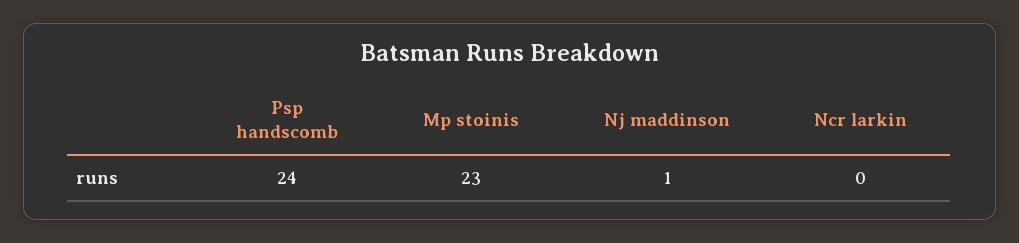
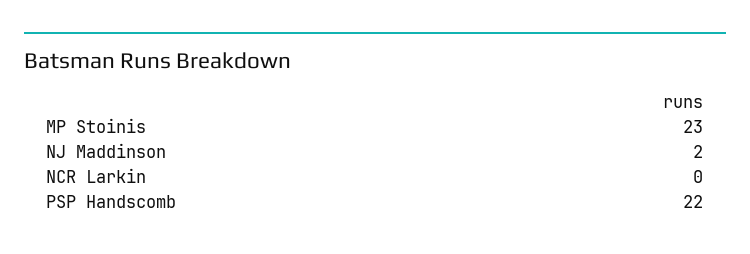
  {
-   "Psp handscomb": 24,
+   "Psp handscomb": 22,
    "Mp stoinis": 23,
-   "Nj maddinson": 1,
+   "Nj maddinson": 2,
    "Ncr larkin": 0
  }

